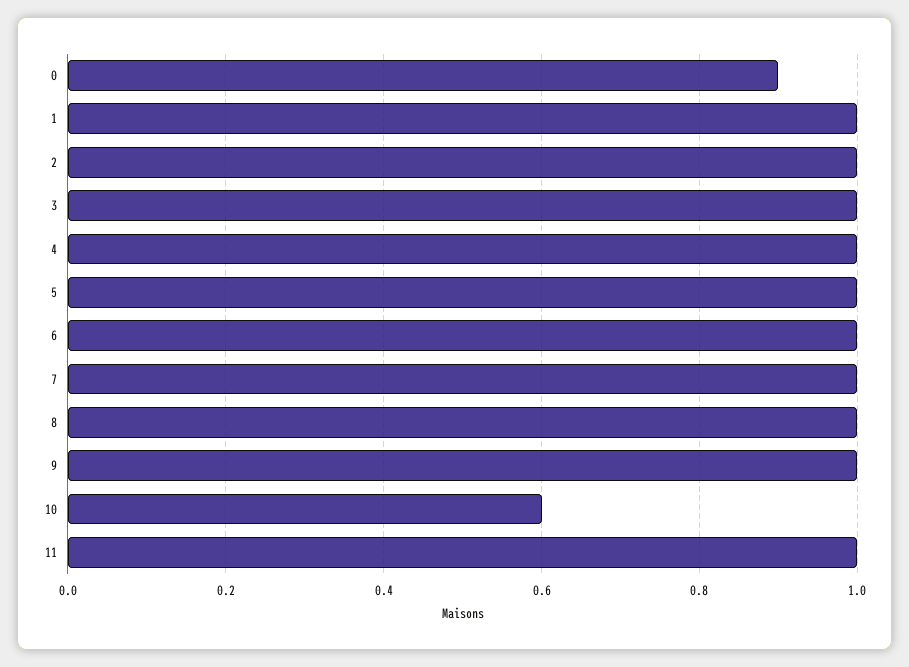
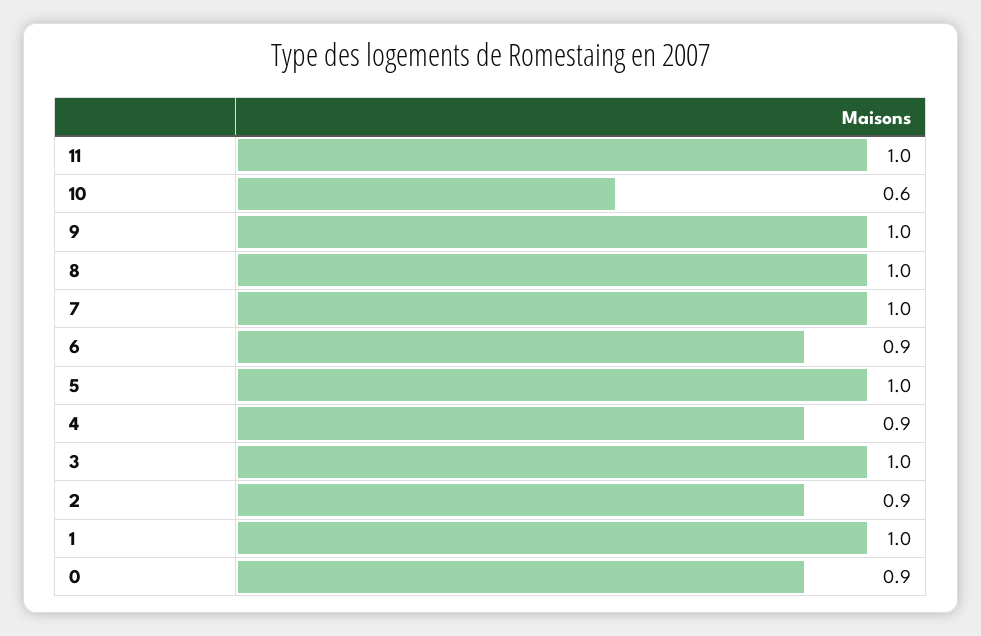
  {
    "0": 0.9,
    "1": 1,
-   "2": 1,
+   "2": 0.9,
    "3": 1,
-   "4": 1,
+   "4": 0.9,
    "5": 1,
-   "6": 1,
+   "6": 0.9,
    "7": 1,
    "8": 1,
    "9": 1,
    "10": 0.6,
    "11": 1
  }

